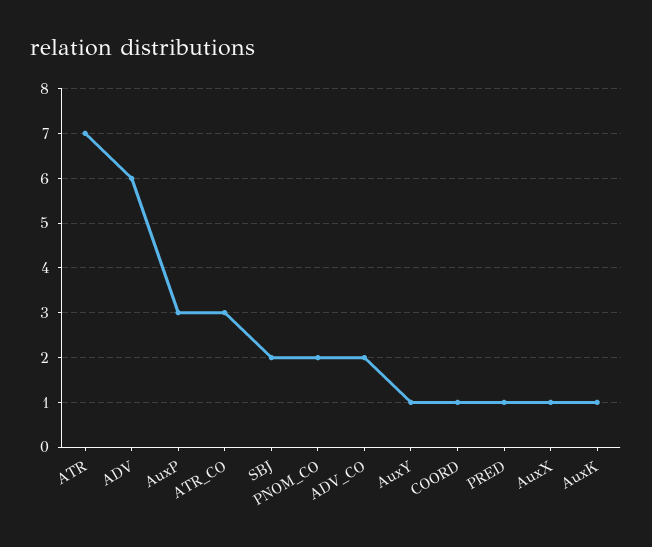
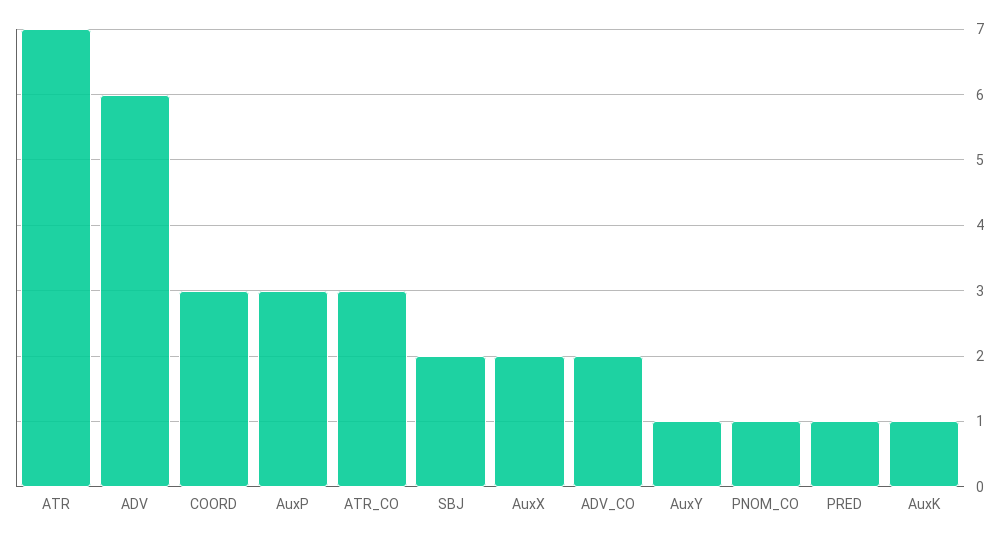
  {
    "ATR": 7,
    "ADV": 6,
    "AuxP": 3,
    "ATR_CO": 3,
    "SBJ": 2,
-   "PNOM_CO": 2,
+   "PNOM_CO": 1,
    "ADV_CO": 2,
    "AuxY": 1,
-   "COORD": 1,
+   "COORD": 3,
    "PRED": 1,
-   "AuxX": 1,
+   "AuxX": 2,
    "AuxK": 1
  }

